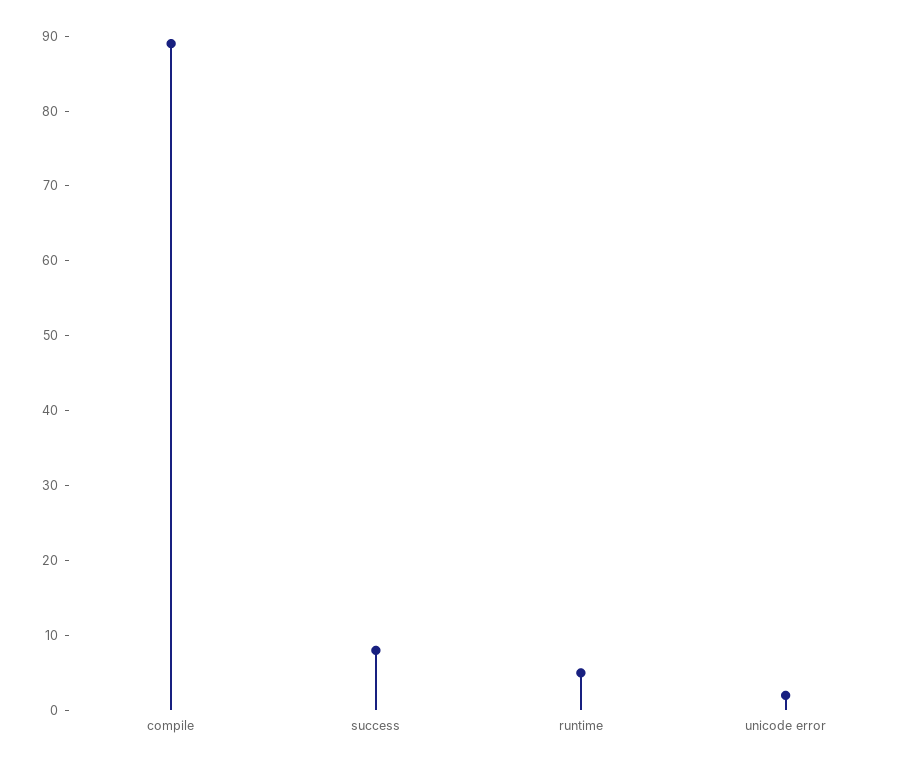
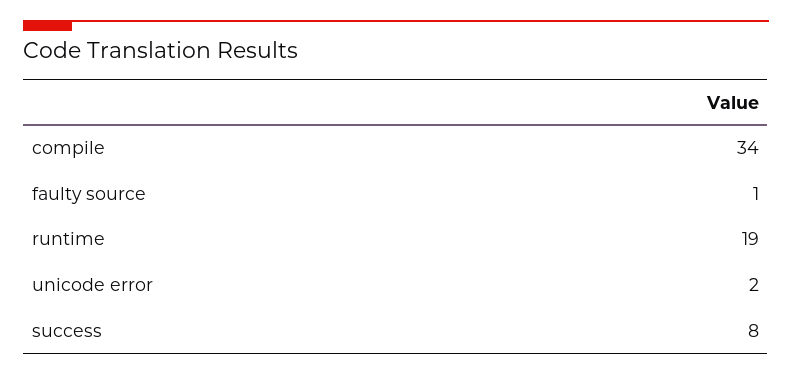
  {
-   "compile": 90,
+   "compile": 34,
    "success": 8,
-   "runtime": 5,
+   "runtime": 19,
-   "unicode error": 2
+   "unicode error": 2,
+   "faulty source": 1
  }

